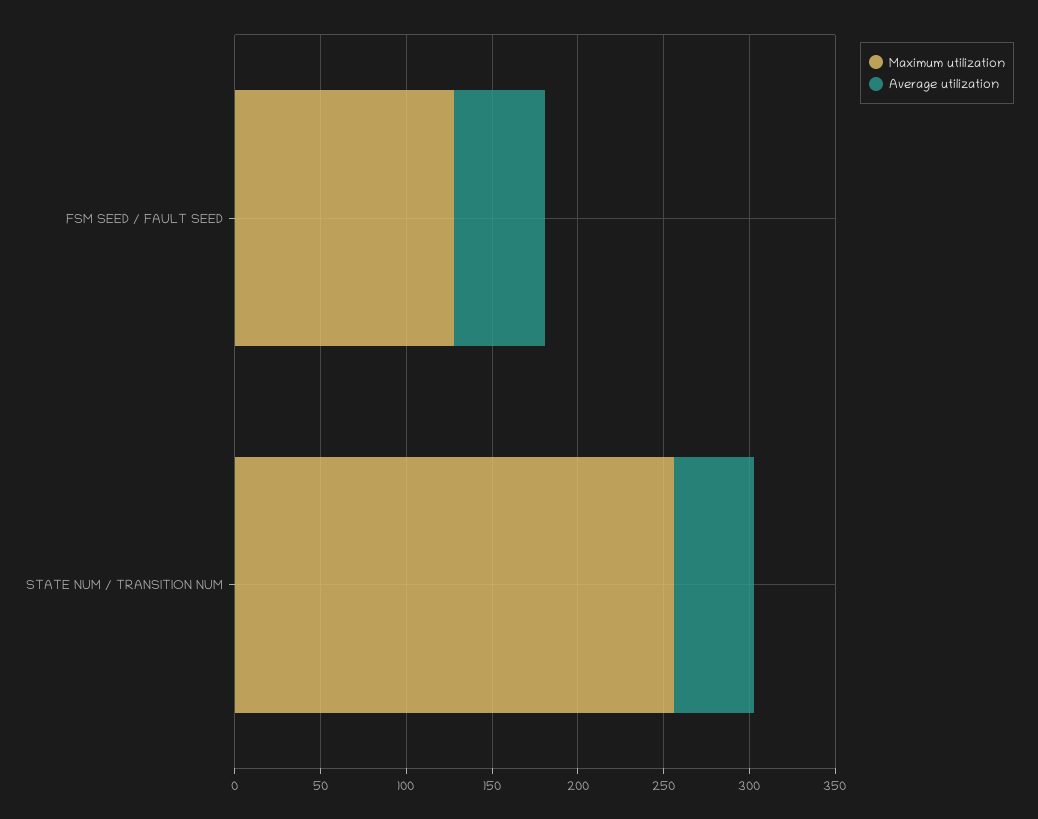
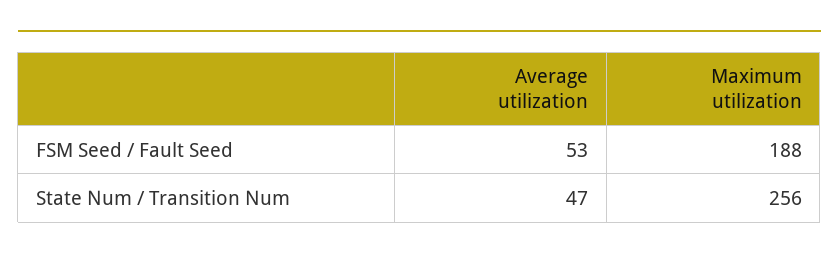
  {
    "Maximum utilization": {
-     "FSM SEED / FAULT SEED": 130,
+     "FSM SEED / FAULT SEED": 188,
      "STATE NUM / TRANSITION NUM": 256
    },
    "Average utilization": {
      "FSM SEED / FAULT SEED": 53,
      "STATE NUM / TRANSITION NUM": 47
    }
  }

